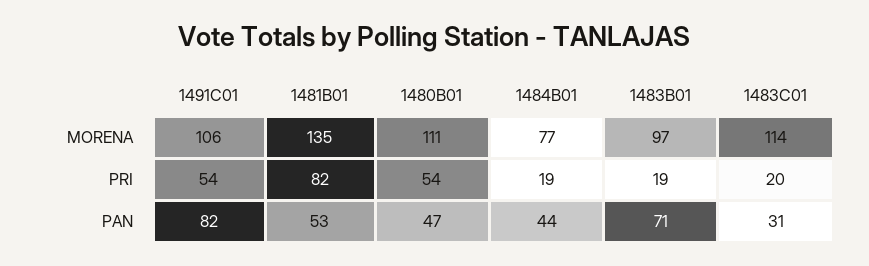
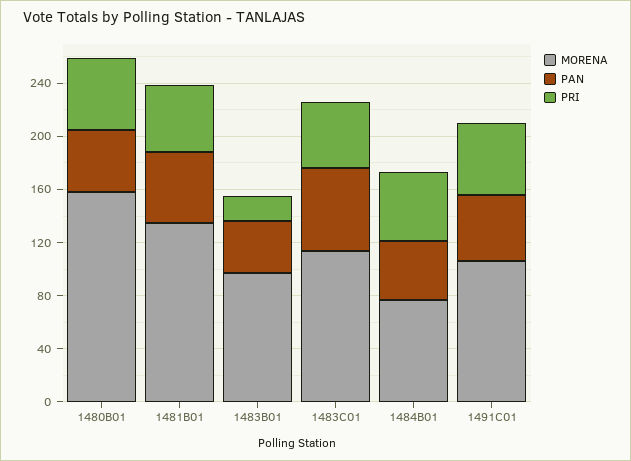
  {
    "MORENA": {
      "1491C01": 106,
      "1481B01": 135,
-     "1480B01": 111,
+     "1480B01": 160,
      "1484B01": 77,
      "1483B01": 97,
      "1483C01": 114
    },
    "PRI": {
      "1491C01": 54,
-     "1481B01": 82,
+     "1481B01": 50,
      "1480B01": 54,
-     "1484B01": 19,
+     "1484B01": 50,
      "1483B01": 19,
-     "1483C01": 20
+     "1483C01": 50
    },
    "PAN": {
-     "1491C01": 82,
+     "1491C01": 50,
      "1481B01": 53,
      "1480B01": 47,
      "1484B01": 44,
-     "1483B01": 71,
+     "1483B01": 40,
-     "1483C01": 31
+     "1483C01": 60
    }
  }

